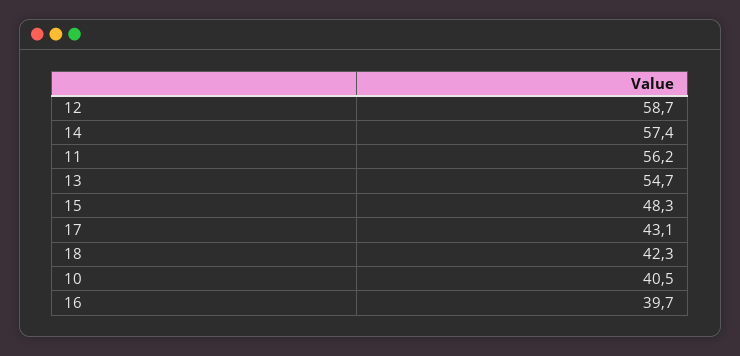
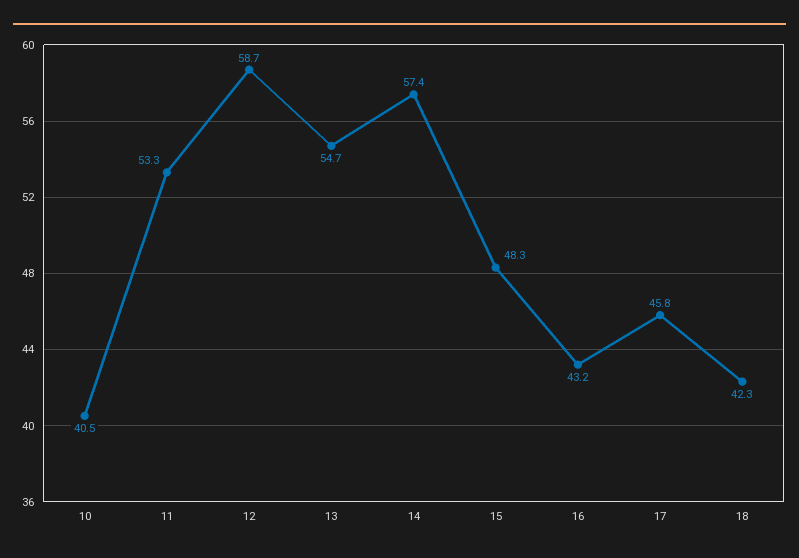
  {
    "12": 58.7,
    "14": 57.4,
-   "11": 56.2,
+   "11": 53.3,
    "13": 54.7,
    "15": 48.3,
-   "17": 43.1,
+   "17": 45.8,
    "18": 42.3,
    "10": 40.5,
-   "16": 39.7
+   "16": 43.2
  }

